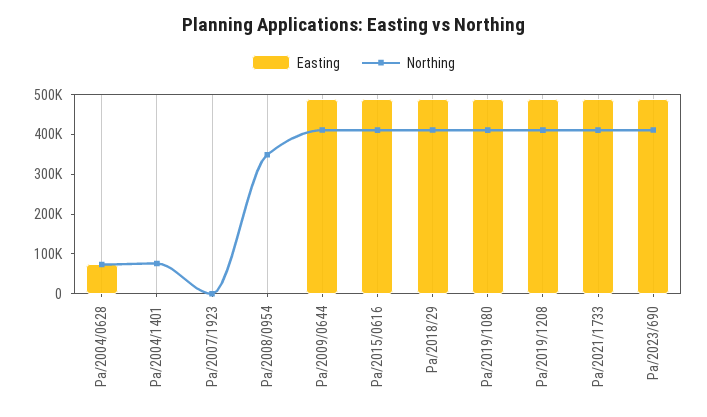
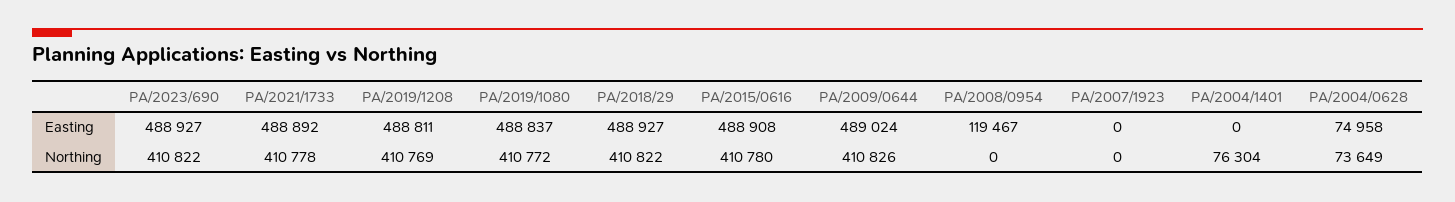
  {
    "Easting": {
      "Pa/2004/0628": 74958,
      "Pa/2004/1401": 0,
      "Pa/2007/1923": 0,
-     "Pa/2008/0954": 0,
+     "Pa/2008/0954": 119467,
      "Pa/2009/0644": 489024,
      "Pa/2015/0616": 488908,
      "Pa/2018/29": 488927,
      "Pa/2019/1080": 488837,
      "Pa/2019/1208": 488811,
      "Pa/2021/1733": 488892,
      "Pa/2023/690": 488927
    },
    "Northing": {
      "Pa/2004/0628": 73649,
      "Pa/2004/1401": 76304,
      "Pa/2007/1923": 0,
-     "Pa/2008/0954": 350000,
+     "Pa/2008/0954": 0,
      "Pa/2009/0644": 410826,
      "Pa/2015/0616": 410780,
      "Pa/2018/29": 410822,
      "Pa/2019/1080": 410772,
      "Pa/2019/1208": 410769,
      "Pa/2021/1733": 410778,
      "Pa/2023/690": 410822
    }
  }

